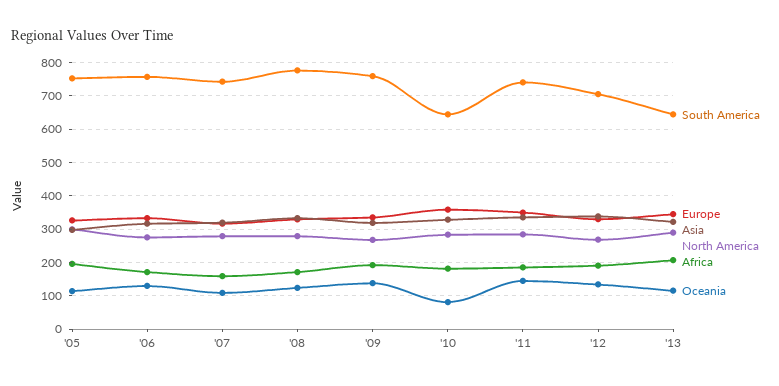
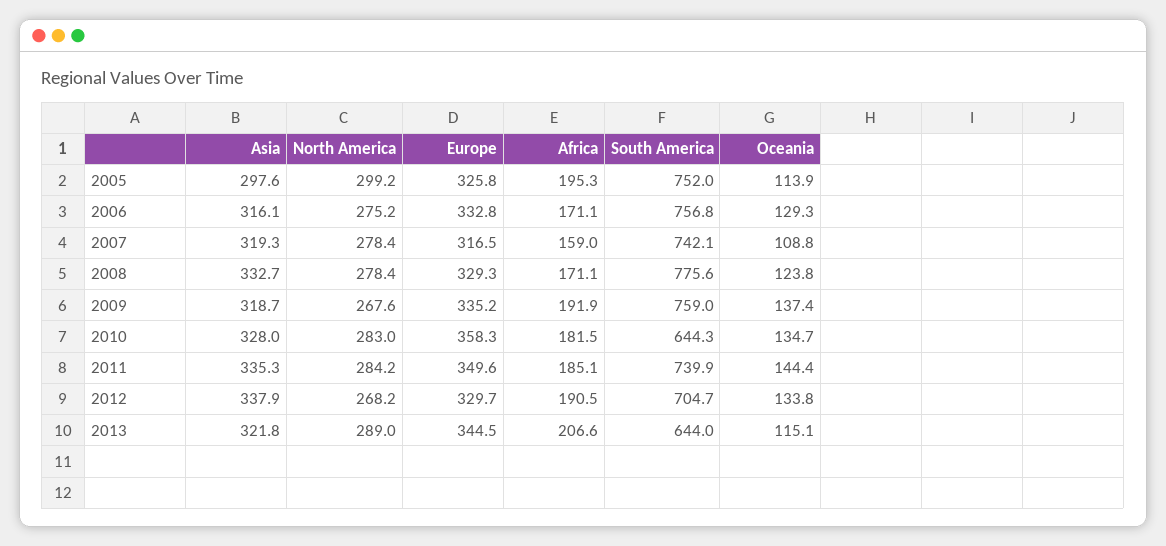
  {
    "South America": {
      "'05": 752,
      "'06": 756.8,
      "'07": 742.1,
      "'08": 775.6,
      "'09": 759,
      "'10": 644.3,
      "'11": 739.9,
      "'12": 704.7,
      "'13": 644
    },
    "Europe": {
      "'05": 325.8,
      "'06": 332.8,
      "'07": 316.5,
      "'08": 329.3,
      "'09": 335.2,
      "'10": 358.3,
      "'11": 349.6,
      "'12": 329.7,
      "'13": 344.5
    },
    "Asia": {
      "'05": 297.6,
      "'06": 316.1,
      "'07": 319.3,
      "'08": 332.7,
      "'09": 318.7,
      "'10": 328,
      "'11": 335.3,
      "'12": 337.9,
      "'13": 321.8
    },
    "North America": {
      "'05": 299.2,
      "'06": 275.2,
      "'07": 278.4,
      "'08": 278.4,
      "'09": 267.6,
      "'10": 283,
      "'11": 284.2,
      "'12": 268.2,
      "'13": 289
    },
    "Africa": {
      "'05": 195.3,
      "'06": 171.1,
      "'07": 159,
      "'08": 171.1,
      "'09": 191.9,
      "'10": 181.5,
      "'11": 185.1,
      "'12": 190.5,
      "'13": 206.6
    },
    "Oceania": {
      "'05": 113.9,
      "'06": 129.3,
      "'07": 108.8,
      "'08": 123.8,
      "'09": 137.4,
-     "'10": 80,
+     "'10": 134.7,
      "'11": 144.4,
      "'12": 133.8,
      "'13": 115.1
    }
  }

